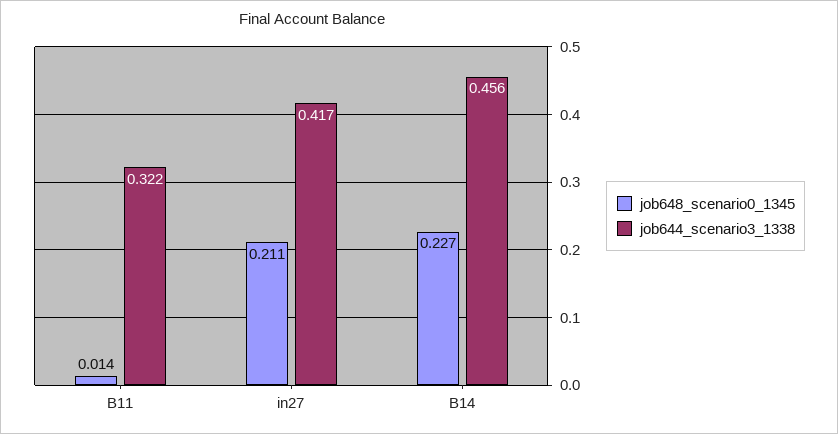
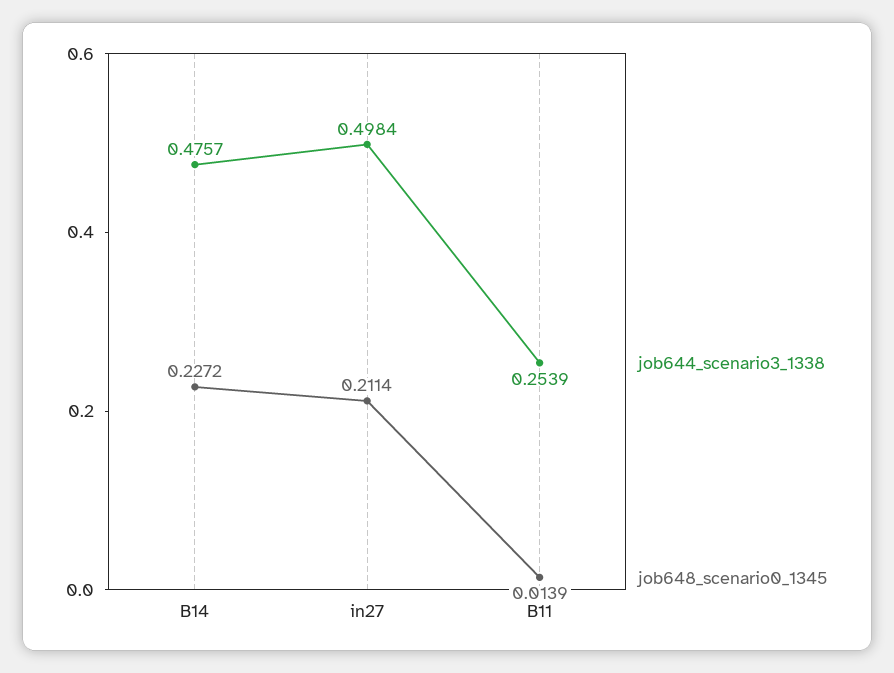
  {
    "job648_scenario0_1345": {
      "B11": 0.0139,
      "in27": 0.2114,
      "B14": 0.2272
    },
    "job644_scenario3_1338": {
-     "B11": 0.322,
+     "B11": 0.2539,
-     "in27": 0.417,
+     "in27": 0.4984,
-     "B14": 0.456
+     "B14": 0.4757
    }
  }

